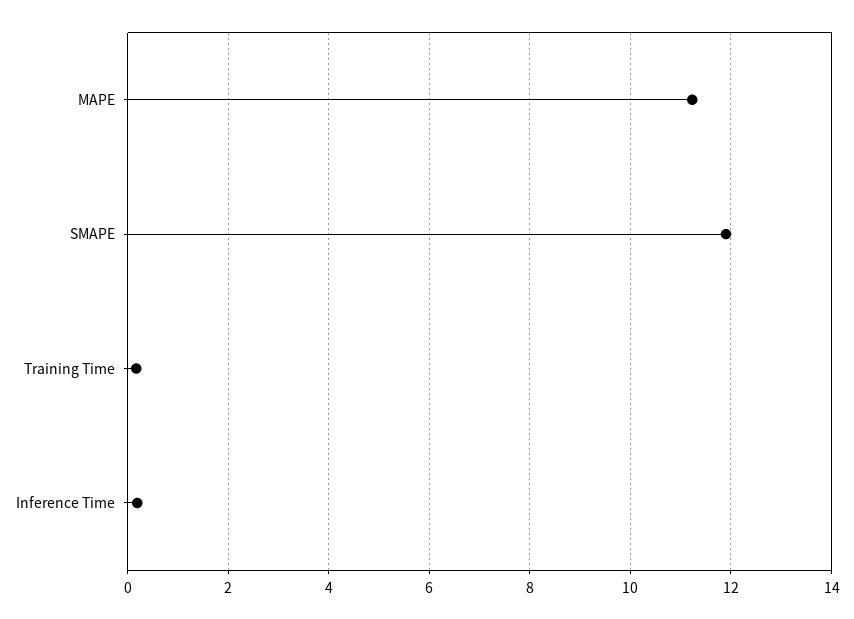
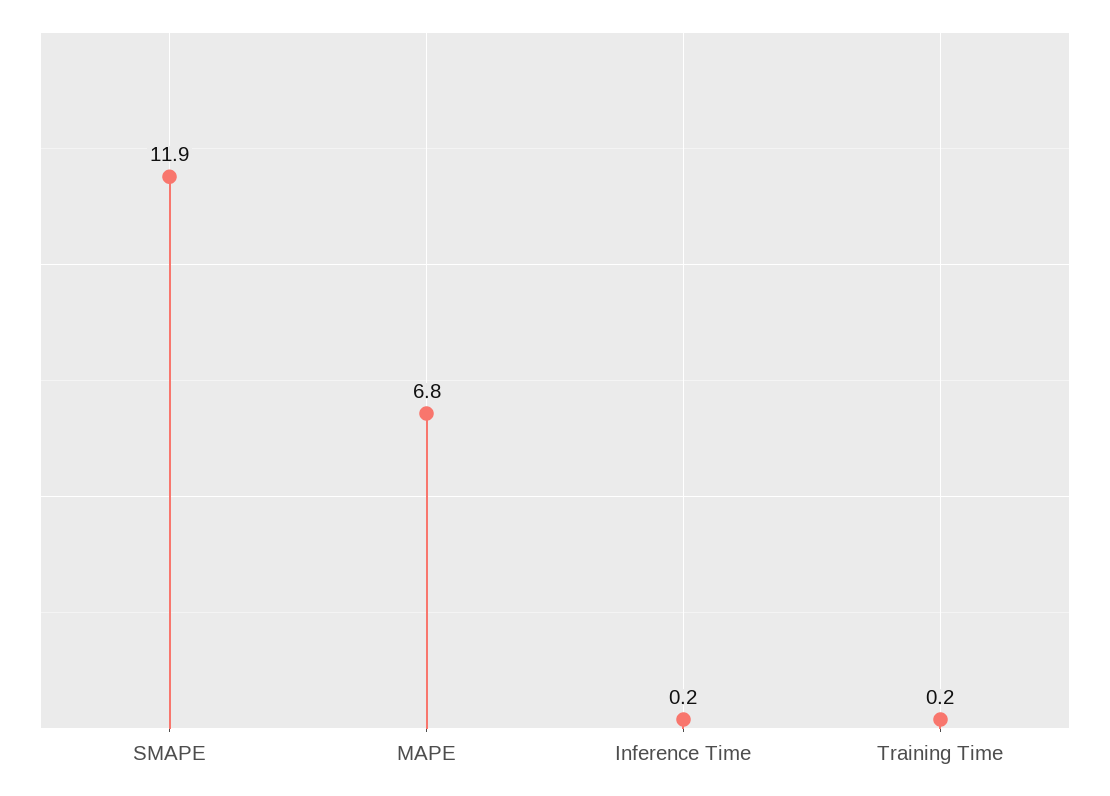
  {
-   "MAPE": 11.2,
+   "MAPE": 6.8,
    "SMAPE": 11.9,
    "Training Time": 0.2,
    "Inference Time": 0.2
  }

